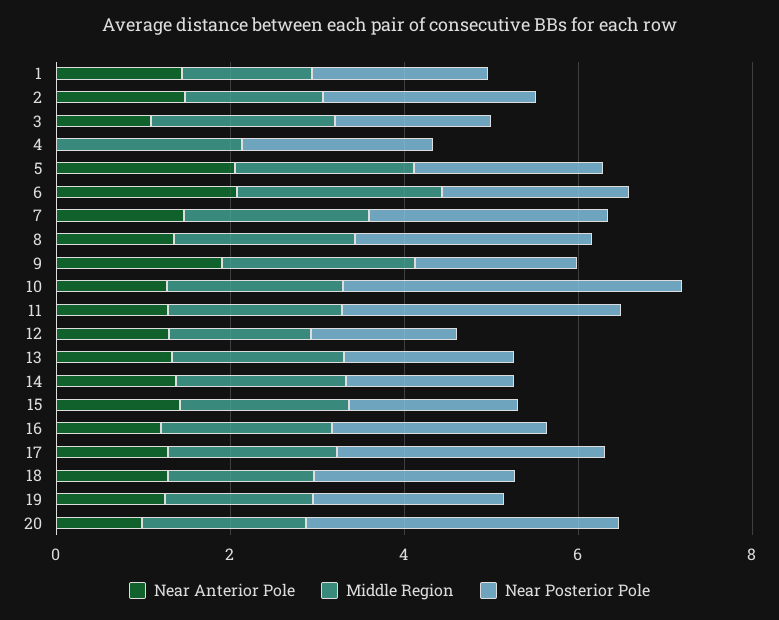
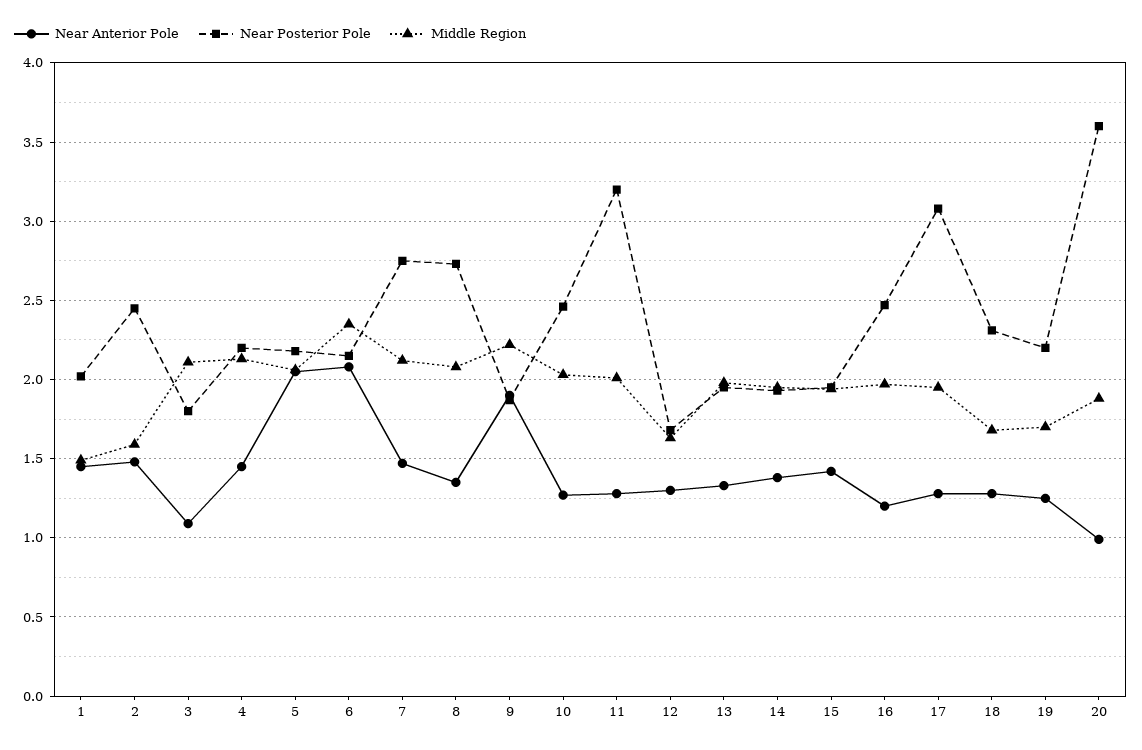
  {
    "Near Anterior Pole": {
      "1": 1.45,
      "2": 1.5,
      "3": 1.1,
-     "4": 0,
+     "4": 1.45,
      "5": 2.05,
      "6": 2.1,
      "7": 1.45,
      "8": 1.35,
      "9": 1.9,
      "10": 1.25,
      "11": 1.3,
      "12": 1.3,
      "13": 1.35,
      "14": 1.4,
      "15": 1.4,
      "16": 1.2,
      "17": 1.3,
      "18": 1.3,
      "19": 1.25,
      "20": 1
    },
    "Middle Region": {
      "1": 1.5,
      "2": 1.6,
      "3": 2.1,
      "4": 2.15,
      "5": 2.05,
      "6": 2.35,
      "7": 2.1,
      "8": 2.1,
      "9": 2.2,
      "10": 2.05,
      "11": 2,
      "12": 1.65,
      "13": 2,
      "14": 1.95,
      "15": 1.95,
      "16": 1.95,
      "17": 1.95,
      "18": 1.7,
      "19": 1.7,
      "20": 1.9
    },
    "Near Posterior Pole": {
      "1": 2,
      "2": 2.45,
      "3": 1.8,
      "4": 2.2,
      "5": 2.2,
      "6": 2.15,
      "7": 2.75,
      "8": 2.75,
      "9": 1.85,
-     "10": 4,
+     "10": 2.45,
      "11": 3.2,
      "12": 1.7,
      "13": 1.95,
      "14": 1.95,
      "15": 1.95,
      "16": 2.45,
      "17": 3.1,
      "18": 2.3,
      "19": 2.2,
      "20": 3.6
    }
  }

